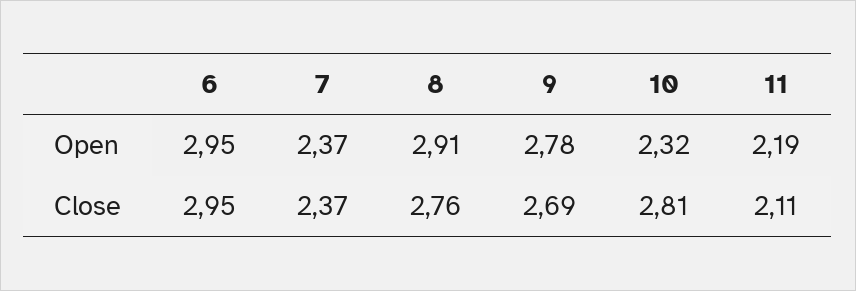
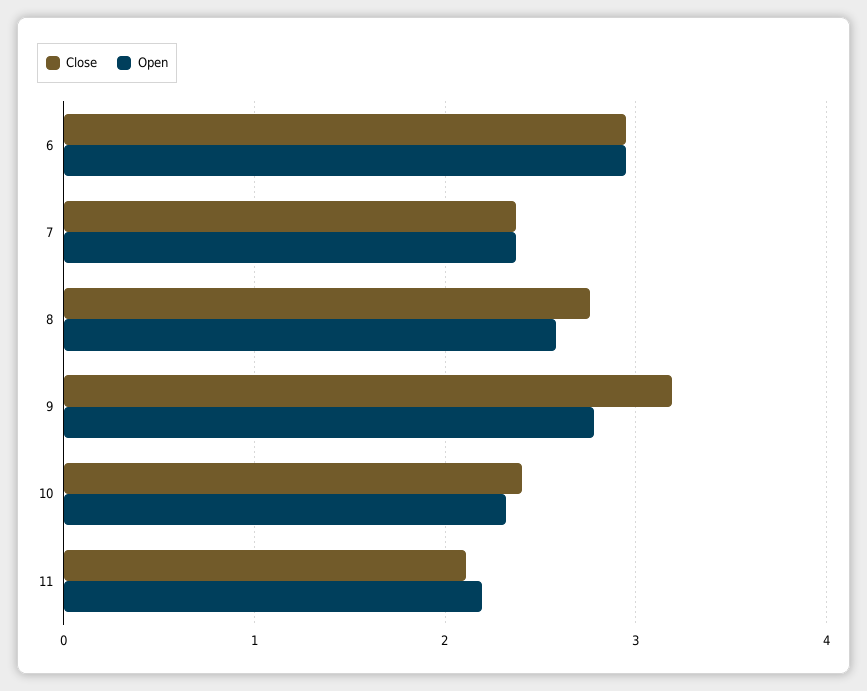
  {
    "Open": {
      "6": 2.95,
      "7": 2.37,
-     "8": 2.91,
+     "8": 2.6,
      "9": 2.78,
      "10": 2.32,
      "11": 2.19
    },
    "Close": {
      "6": 2.95,
      "7": 2.37,
      "8": 2.76,
-     "9": 2.69,
+     "9": 3.2,
-     "10": 2.81,
+     "10": 2.4,
      "11": 2.11
    }
  }

